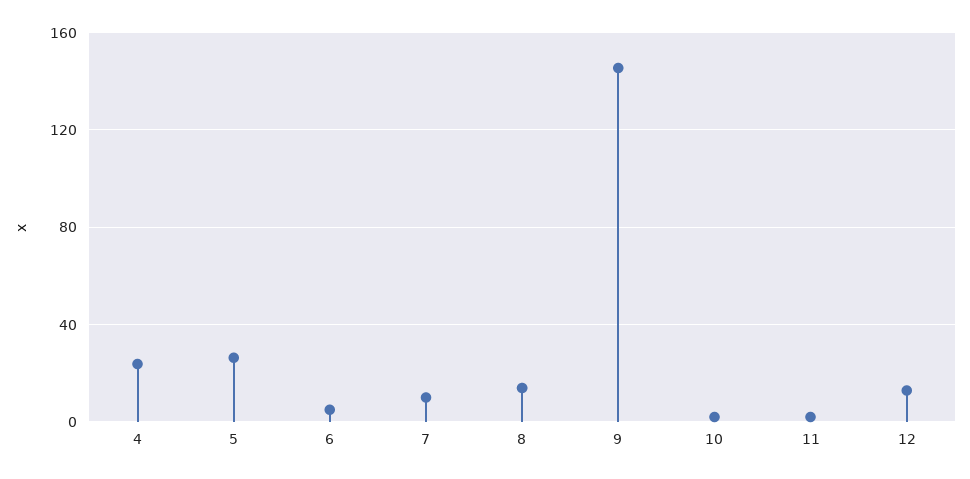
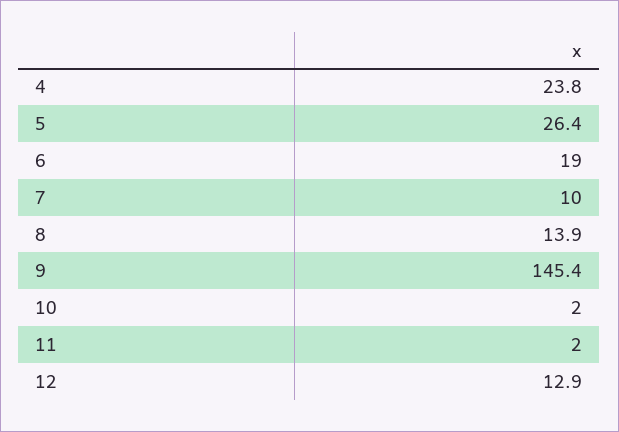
  {
    "4": 23.8,
    "5": 26.4,
-   "6": 5,
+   "6": 19,
    "7": 10,
    "8": 13.9,
    "9": 145.4,
    "10": 2,
    "11": 2,
    "12": 12.9
  }

